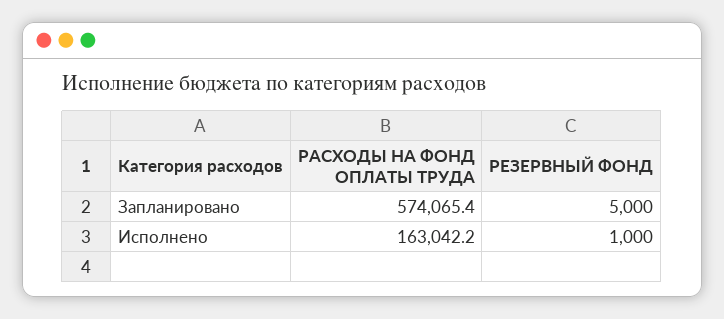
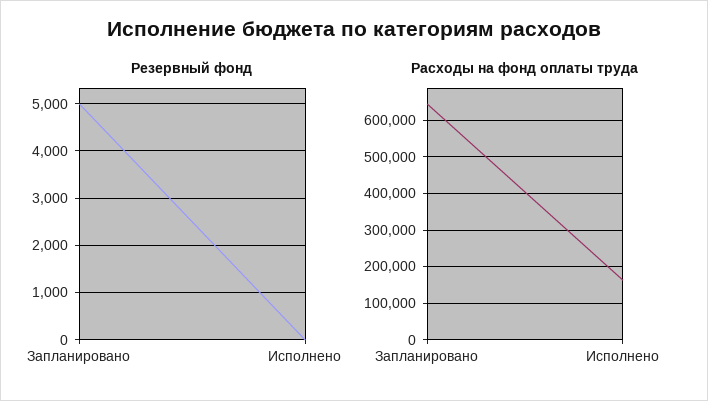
  {
    "РАСХОДЫ НА ФОНД ОПЛАТЫ ТРУДА": {
-     "Запланировано": 574065.4,
+     "Запланировано": 640000,
      "Исполнено": 163042.2
    },
    "РЕЗЕРВНЫЙ ФОНД": {
      "Запланировано": 5000,
-     "Исполнено": 1000
+     "Исполнено": 0
    }
  }

